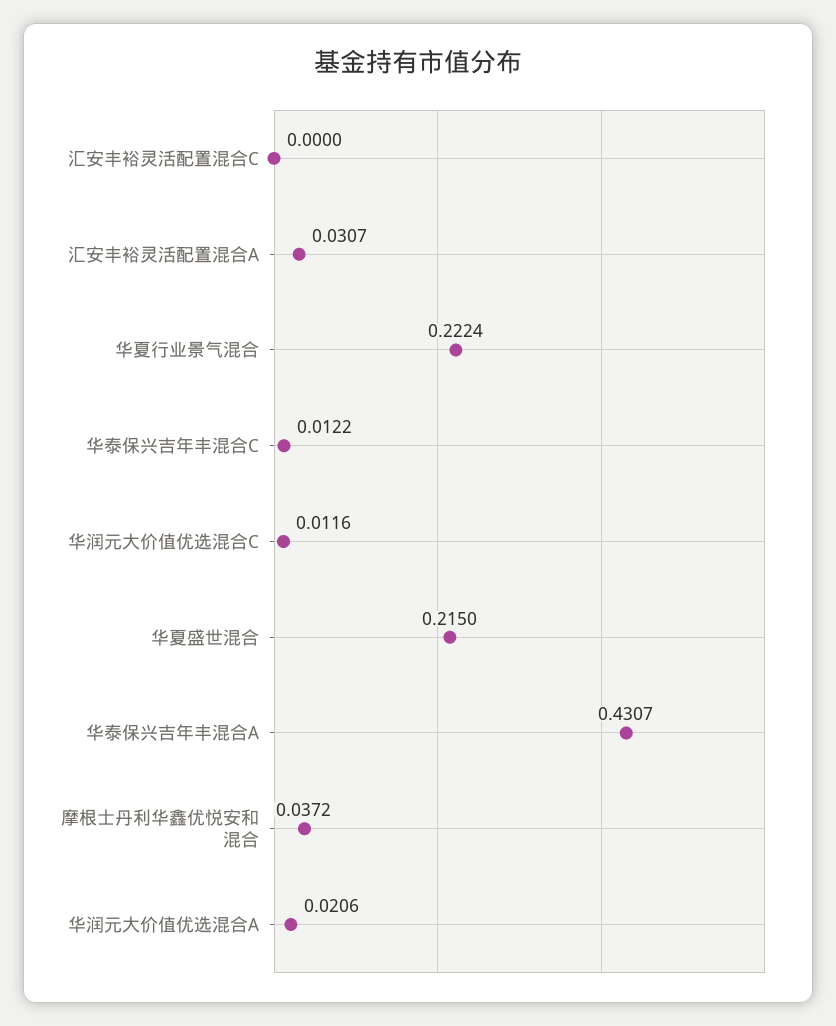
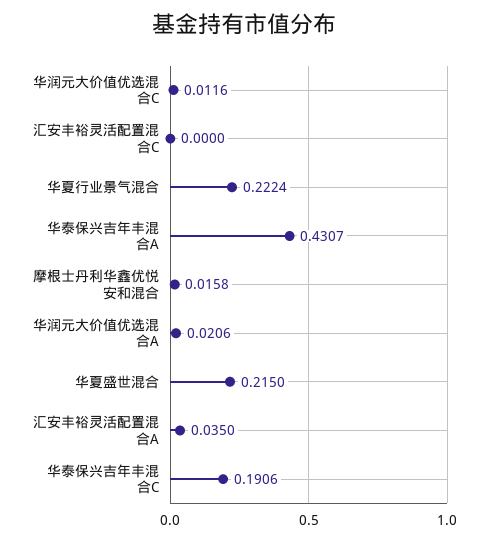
  {
    "汇安丰裕灵活配置混合C": 0,
-   "汇安丰裕灵活配置混合A": 0.0307,
+   "汇安丰裕灵活配置混合A": 0.035,
    "华夏行业景气混合": 0.2224,
-   "华泰保兴吉年丰混合C": 0.0122,
+   "华泰保兴吉年丰混合C": 0.1906,
    "华润元大价值优选混合C": 0.0116,
    "华夏盛世混合": 0.215,
    "华泰保兴吉年丰混合A": 0.4307,
-   "摩根士丹利华鑫优悦安和混合": 0.0372,
+   "摩根士丹利华鑫优悦安和混合": 0.0158,
    "华润元大价值优选混合A": 0.0206
  }

